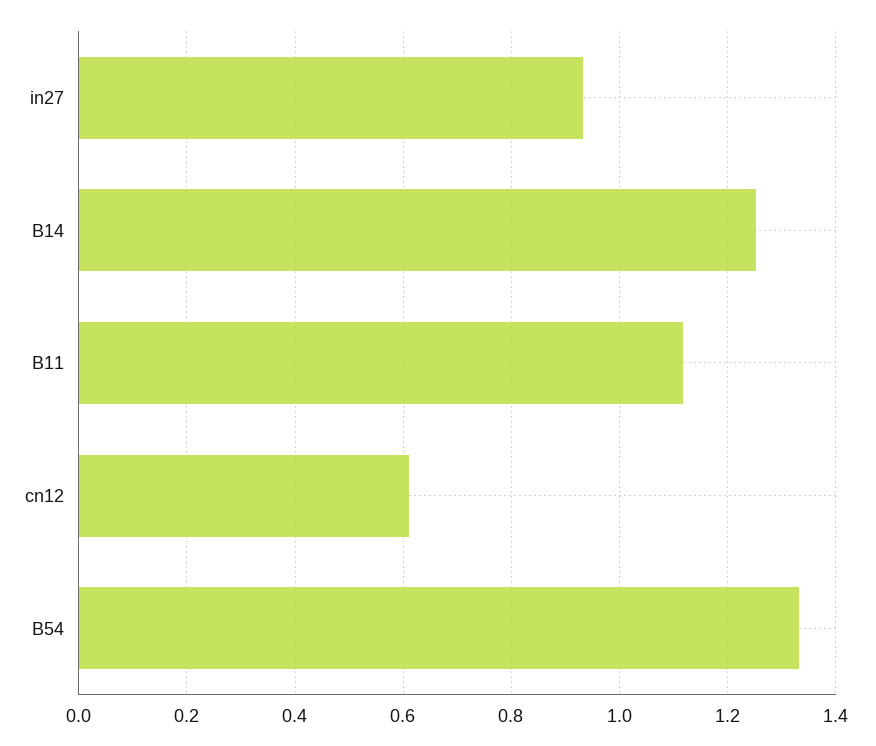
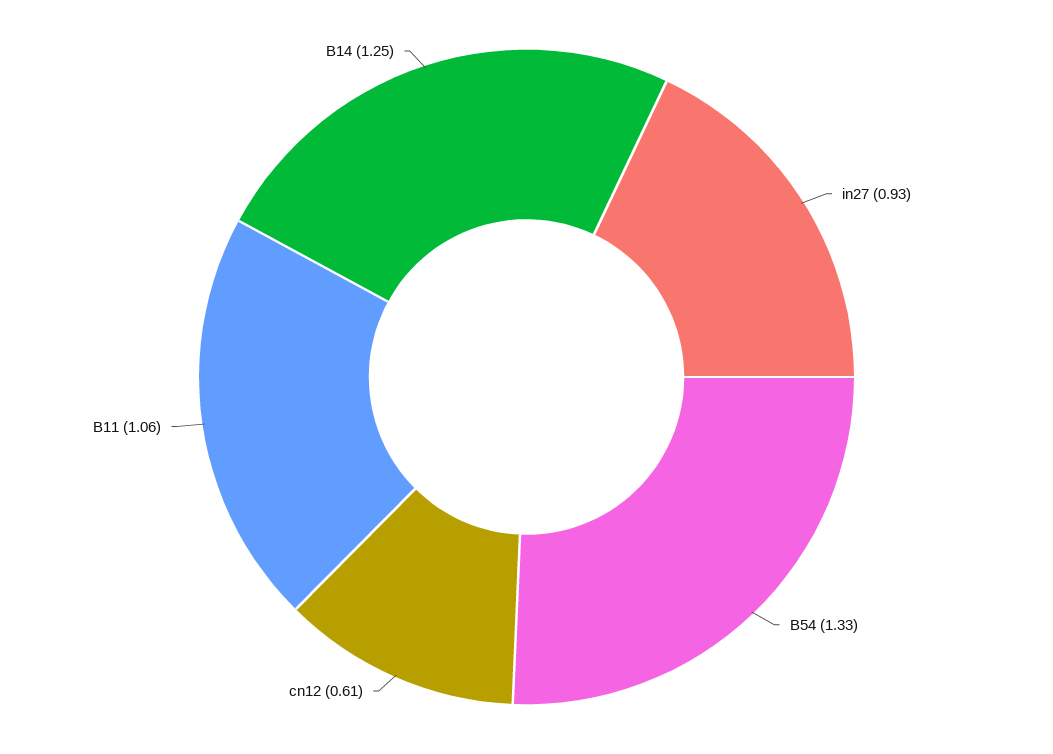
  {
    "in27": 0.93,
    "B14": 1.25,
-   "B11": 1.12,
+   "B11": 1.06,
    "cn12": 0.61,
    "B54": 1.33
  }

